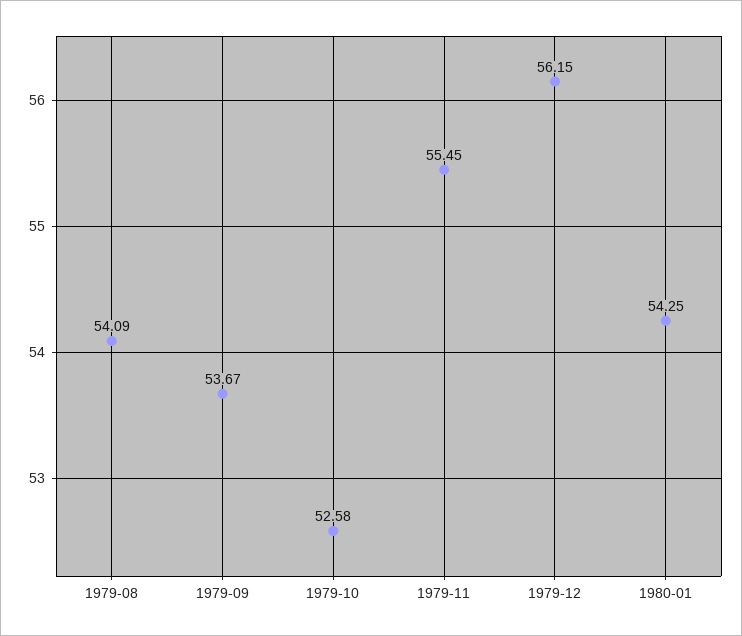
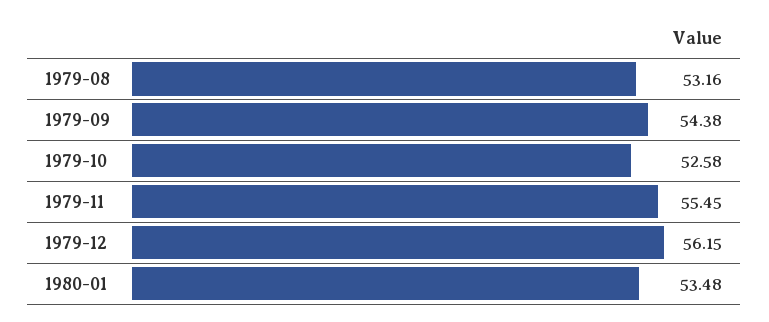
  {
-   "1979-08": 54.09,
+   "1979-08": 53.16,
-   "1979-09": 53.67,
+   "1979-09": 54.38,
    "1979-10": 52.58,
    "1979-11": 55.45,
    "1979-12": 56.15,
-   "1980-01": 54.25
+   "1980-01": 53.48
  }

